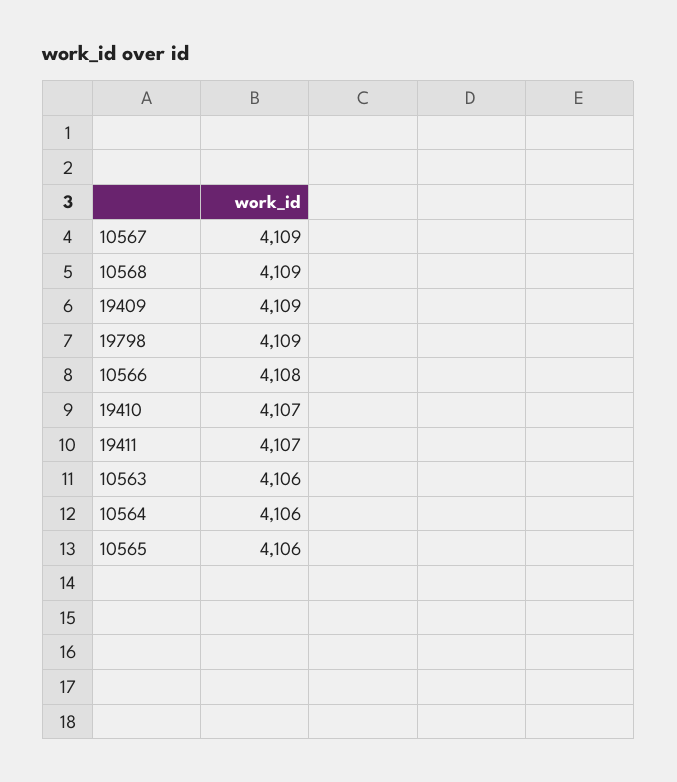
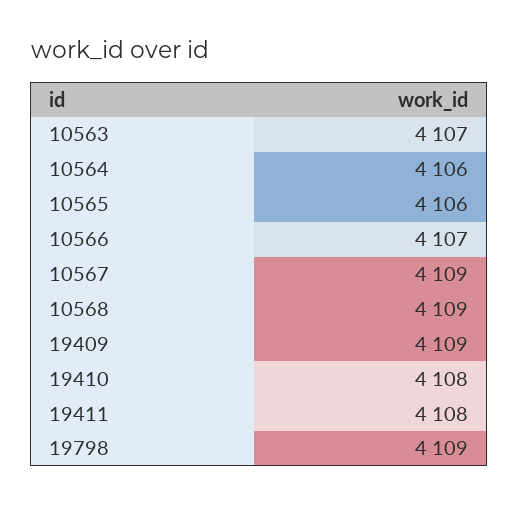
  {
    "10567": 4109,
    "10568": 4109,
    "19409": 4109,
    "19798": 4109,
-   "10566": 4108,
+   "10566": 4107,
-   "19410": 4107,
+   "19410": 4108,
-   "19411": 4107,
+   "19411": 4108,
-   "10563": 4106,
+   "10563": 4107,
    "10564": 4106,
    "10565": 4106
  }

